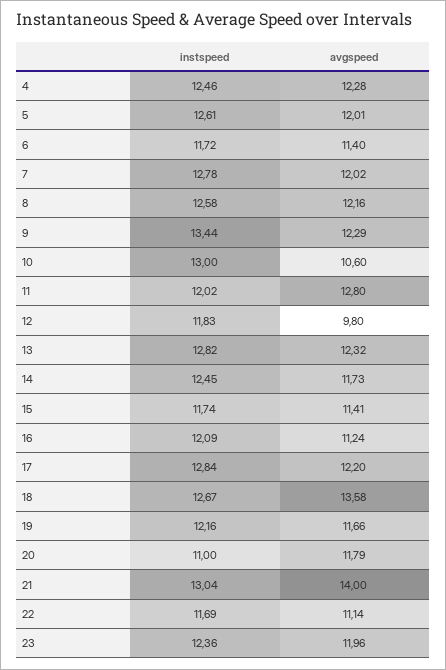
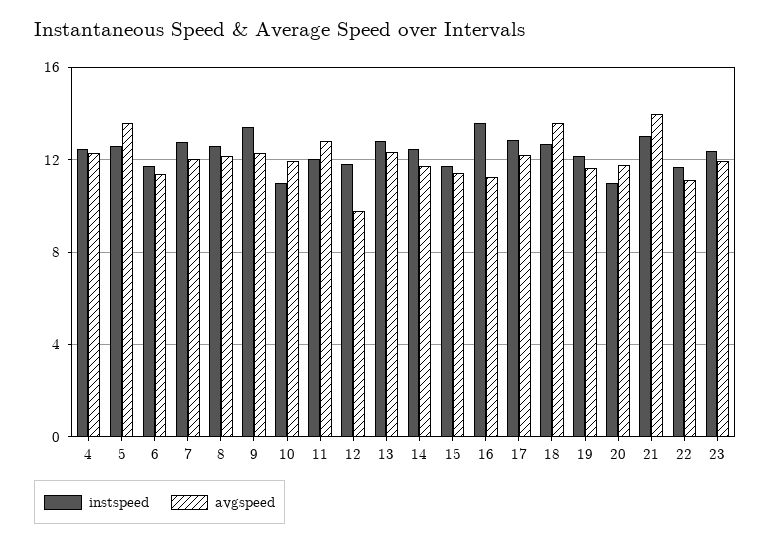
  {
    "instspeed": {
      "4": 12.46,
      "5": 12.61,
      "6": 11.72,
      "7": 12.78,
      "8": 12.58,
      "9": 13.44,
-     "10": 13,
+     "10": 11,
      "11": 12.02,
      "12": 11.83,
      "13": 12.82,
      "14": 12.45,
      "15": 11.74,
-     "16": 12.09,
+     "16": 13.5,
      "17": 12.84,
      "18": 12.67,
      "19": 12.16,
      "20": 11,
      "21": 13.04,
      "22": 11.69,
      "23": 12.36
    },
    "avgspeed": {
      "4": 12.28,
-     "5": 12.01,
+     "5": 13.5,
      "6": 11.4,
      "7": 12.02,
      "8": 12.16,
      "9": 12.29,
-     "10": 10.6,
+     "10": 12,
      "11": 12.8,
      "12": 9.8,
      "13": 12.32,
      "14": 11.73,
      "15": 11.41,
      "16": 11.24,
      "17": 12.2,
      "18": 13.58,
      "19": 11.66,
      "20": 11.79,
      "21": 14,
      "22": 11.14,
      "23": 11.96
    }
  }

